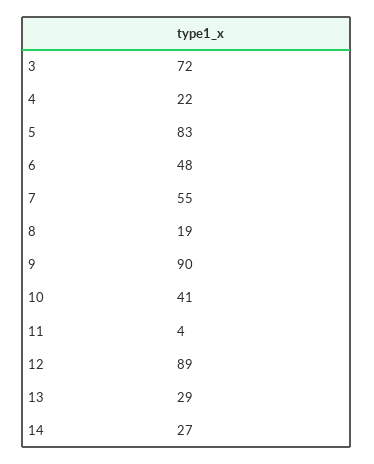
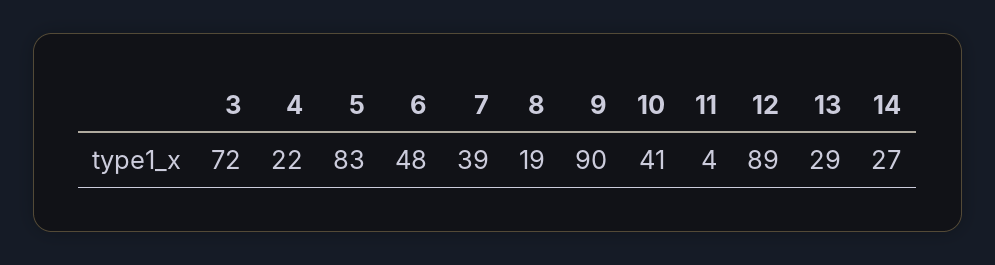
  {
    "3": 72,
    "4": 22,
    "5": 83,
    "6": 48,
-   "7": 55,
+   "7": 39,
    "8": 19,
    "9": 90,
    "10": 41,
    "11": 4,
    "12": 89,
    "13": 29,
    "14": 27
  }

